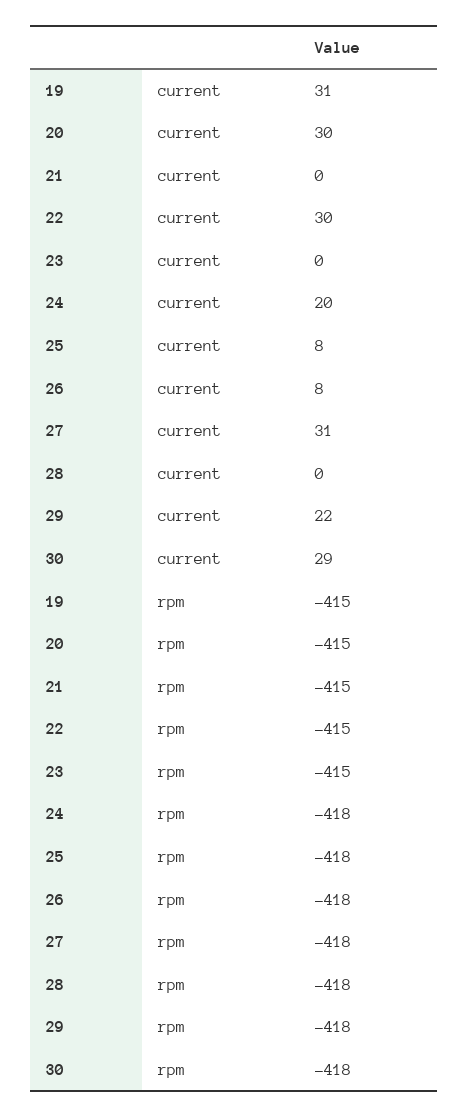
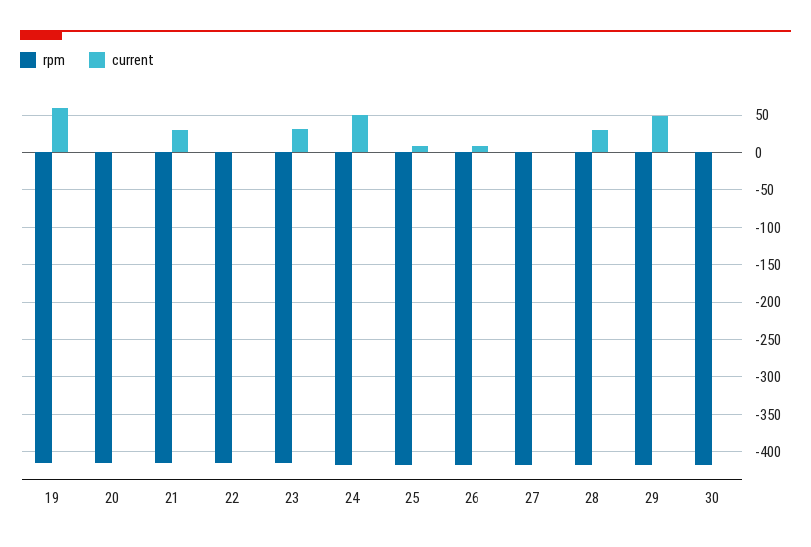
  {
    "current": {
-     "19": 31,
+     "19": 60,
-     "20": 30,
+     "20": 0,
-     "21": 0,
+     "21": 30,
-     "22": 30,
+     "22": 0,
-     "23": 0,
+     "23": 30,
-     "24": 20,
+     "24": 50,
      "25": 8,
      "26": 8,
-     "27": 31,
+     "27": 0,
-     "28": 0,
+     "28": 30,
-     "29": 22,
+     "29": 50,
-     "30": 29
+     "30": 0
    },
    "rpm": {
      "19": -415,
      "20": -415,
      "21": -415,
      "22": -415,
      "23": -415,
      "24": -418,
      "25": -418,
      "26": -418,
      "27": -418,
      "28": -418,
      "29": -418,
      "30": -418
    }
  }

